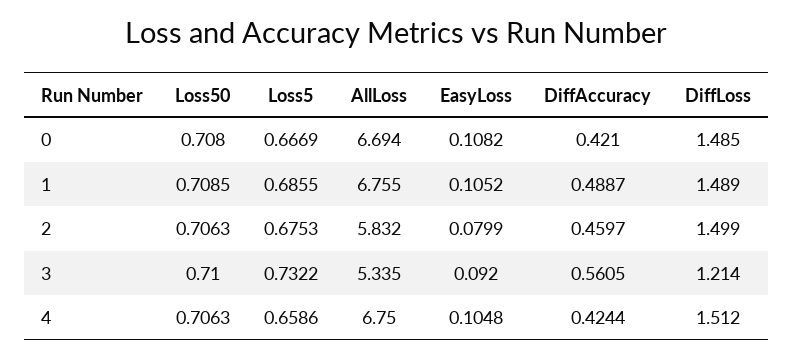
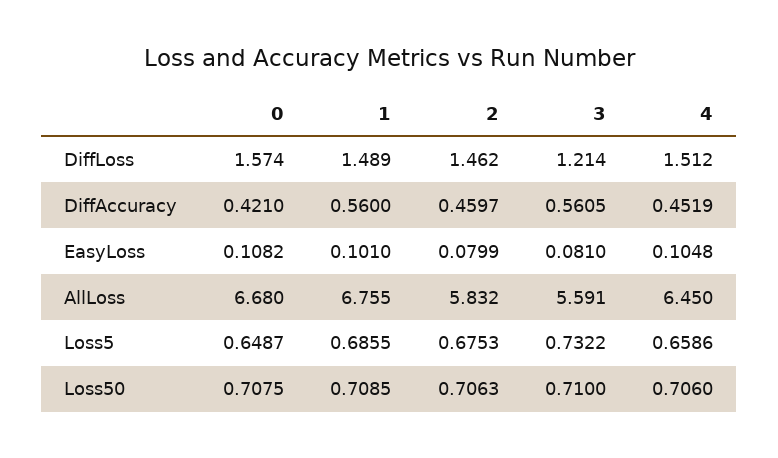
  {
    "Loss50": {
-     "0": 0.708,
+     "0": 0.7075,
      "1": 0.7085,
      "2": 0.7063,
      "3": 0.71,
-     "4": 0.7063
+     "4": 0.706
    },
    "Loss5": {
-     "0": 0.6669,
+     "0": 0.6487,
      "1": 0.6855,
      "2": 0.6753,
      "3": 0.7322,
      "4": 0.6586
    },
    "AllLoss": {
-     "0": 6.694,
+     "0": 6.68,
      "1": 6.755,
      "2": 5.832,
-     "3": 5.335,
+     "3": 5.591,
-     "4": 6.75
+     "4": 6.45
    },
    "EasyLoss": {
      "0": 0.1082,
-     "1": 0.1052,
+     "1": 0.101,
      "2": 0.0799,
-     "3": 0.092,
+     "3": 0.081,
      "4": 0.1048
    },
    "DiffAccuracy": {
      "0": 0.421,
-     "1": 0.4887,
+     "1": 0.56,
      "2": 0.4597,
      "3": 0.5605,
-     "4": 0.4244
+     "4": 0.4519
    },
    "DiffLoss": {
-     "0": 1.485,
+     "0": 1.574,
      "1": 1.489,
-     "2": 1.499,
+     "2": 1.462,
      "3": 1.214,
      "4": 1.512
    }
  }

